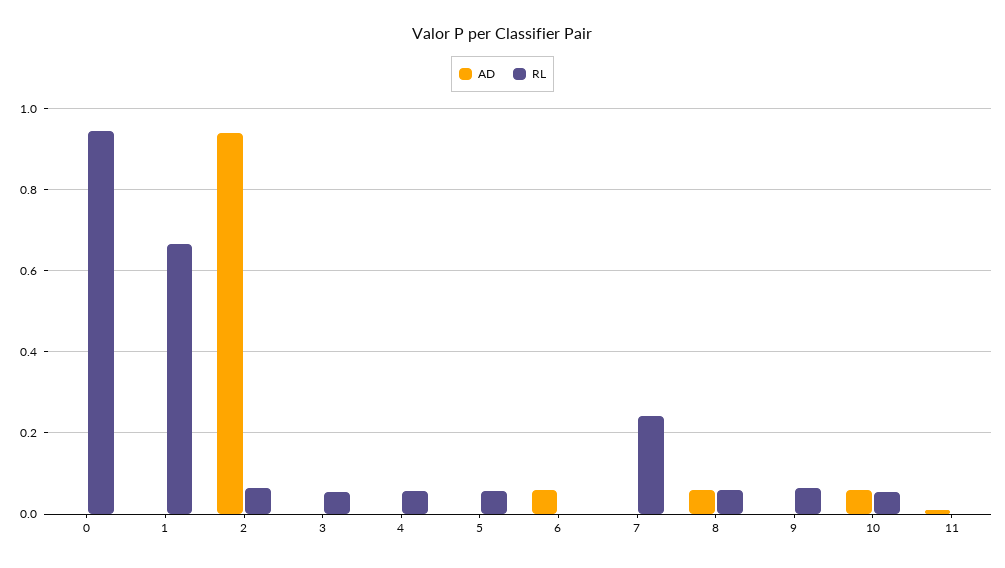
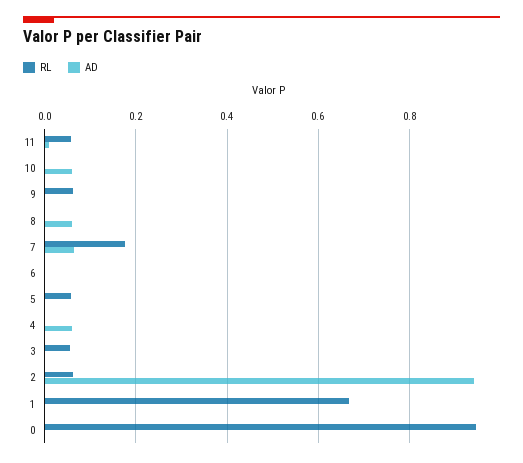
  {
    "AD": {
      "0": 0,
      "1": 0,
      "2": 0.94,
      "3": 0,
-     "4": 0,
+     "4": 0.06,
      "5": 0,
-     "6": 0.06,
+     "6": 0,
-     "7": 0,
+     "7": 0.06,
      "8": 0.06,
      "9": 0,
      "10": 0.06,
      "11": 0
    },
    "RL": {
      "0": 0.94,
      "1": 0.66,
      "2": 0.06,
      "3": 0.06,
-     "4": 0.06,
+     "4": 0,
      "5": 0.06,
      "6": 0,
-     "7": 0.24,
+     "7": 0.18,
-     "8": 0.06,
+     "8": 0,
      "9": 0.06,
-     "10": 0.06,
+     "10": 0,
-     "11": 0
+     "11": 0.06
    }
  }

